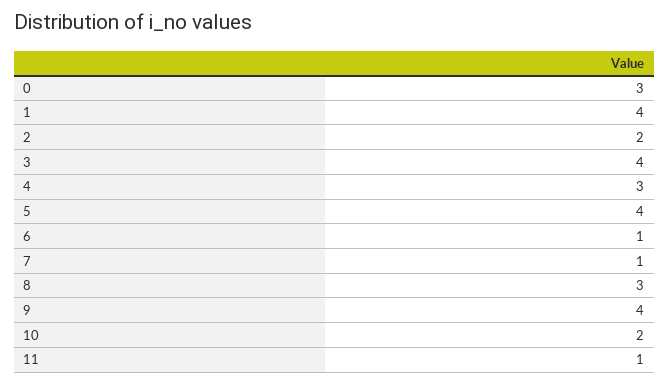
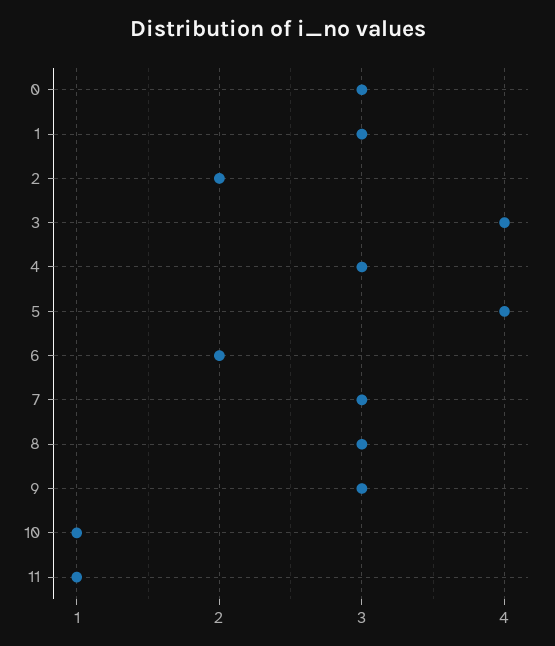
  {
    "0": 3,
-   "1": 4,
+   "1": 3,
    "2": 2,
    "3": 4,
    "4": 3,
    "5": 4,
-   "6": 1,
+   "6": 2,
-   "7": 1,
+   "7": 3,
    "8": 3,
-   "9": 4,
+   "9": 3,
-   "10": 2,
+   "10": 1,
    "11": 1
  }

